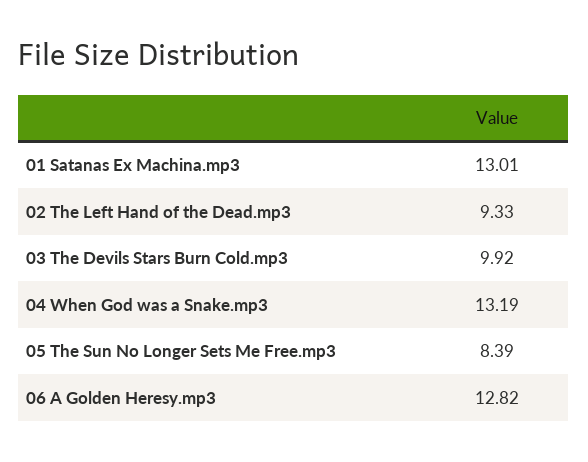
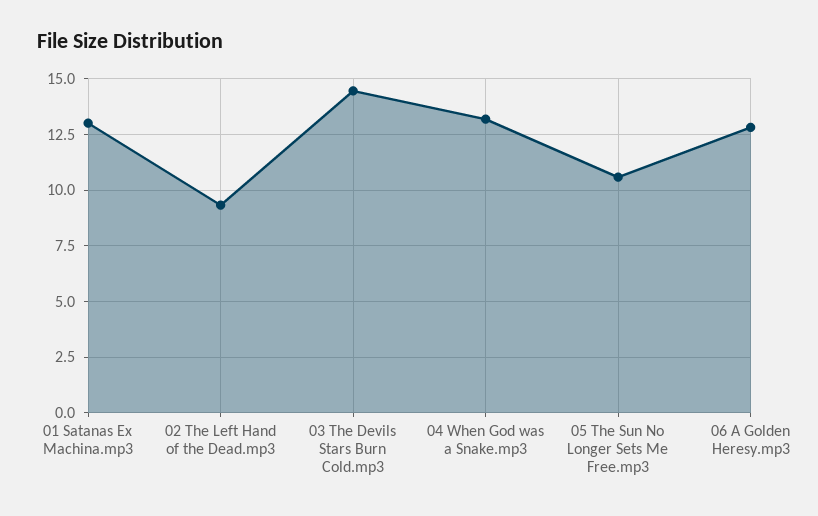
  {
    "01 Satanas Ex Machina.mp3": 13.01,
    "02 The Left Hand of the Dead.mp3": 9.33,
-   "03 The Devils Stars Burn Cold.mp3": 9.92,
+   "03 The Devils Stars Burn Cold.mp3": 14.5,
    "04 When God was a Snake.mp3": 13.19,
-   "05 The Sun No Longer Sets Me Free.mp3": 8.39,
+   "05 The Sun No Longer Sets Me Free.mp3": 10.5,
    "06 A Golden Heresy.mp3": 12.82
  }

